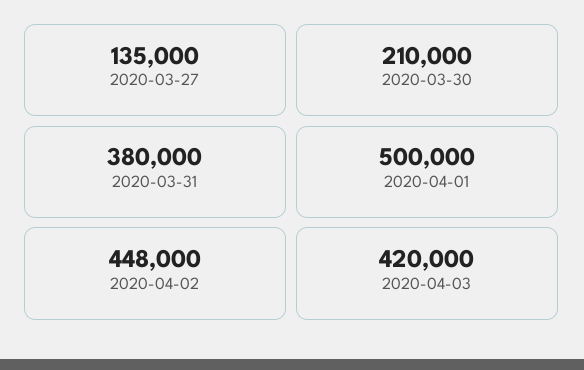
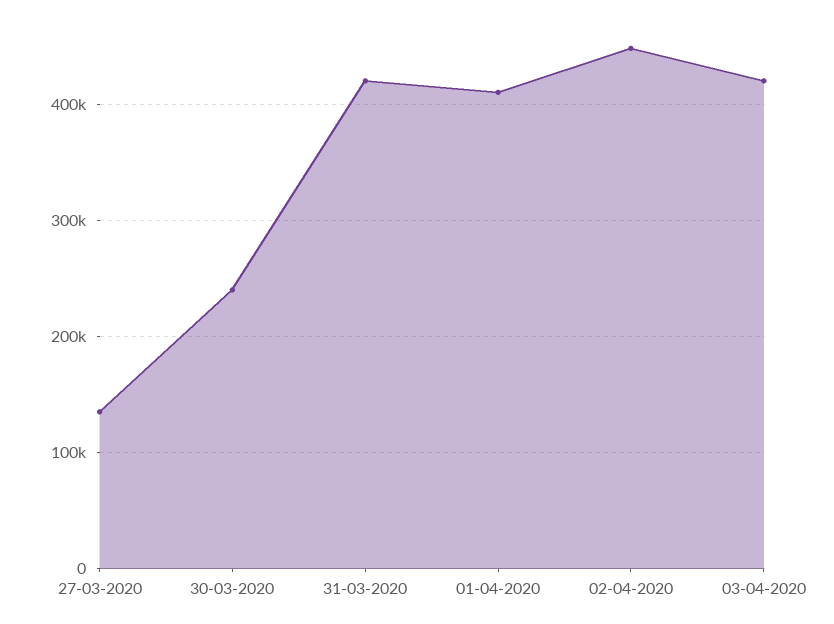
  {
    "2020-03-27": 135000,
-   "2020-03-30": 210000,
+   "2020-03-30": 240000,
-   "2020-03-31": 380000,
+   "2020-03-31": 420000,
-   "2020-04-01": 500000,
+   "2020-04-01": 410000,
    "2020-04-02": 448000,
    "2020-04-03": 420000
  }

